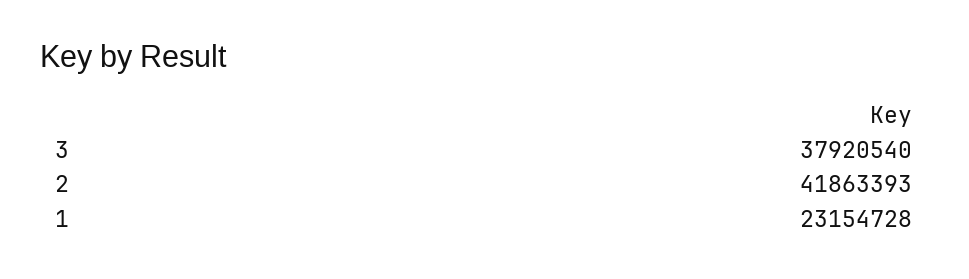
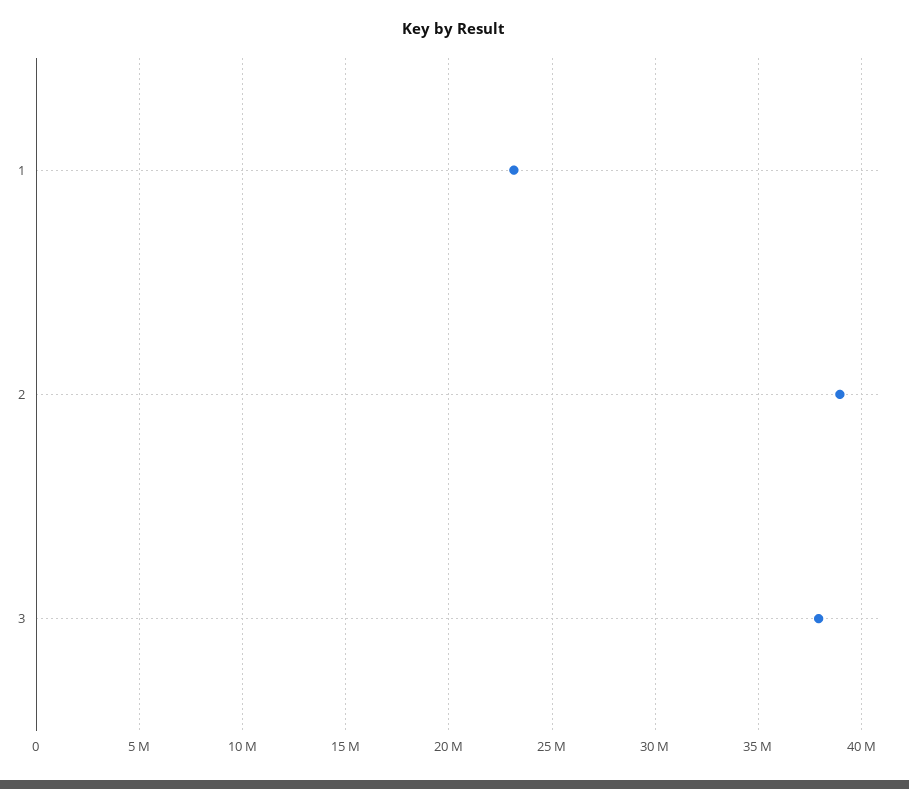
  {
    "3": 37920540,
-   "2": 41863393,
+   "2": 39000000,
    "1": 23154728
  }

